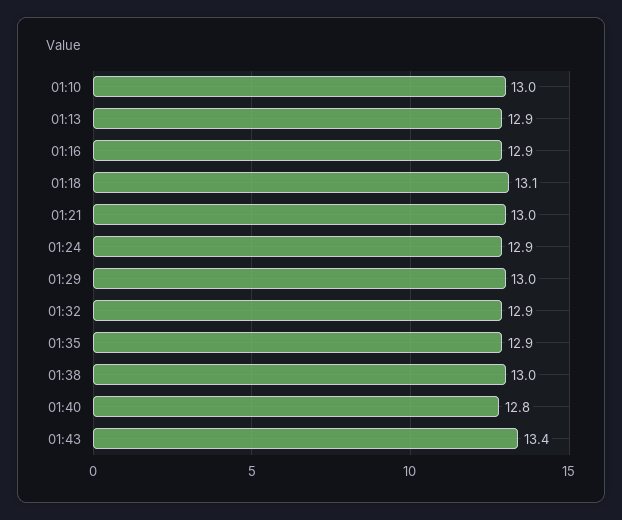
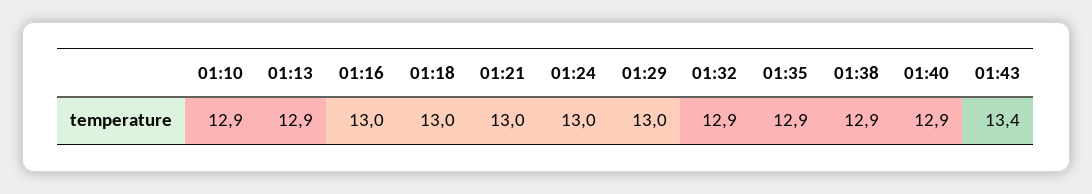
  {
-   "01:10": 13,
+   "01:10": 12.9,
    "01:13": 12.9,
-   "01:16": 12.9,
+   "01:16": 13,
-   "01:18": 13.1,
+   "01:18": 13,
    "01:21": 13,
-   "01:24": 12.9,
+   "01:24": 13,
    "01:29": 13,
    "01:32": 12.9,
    "01:35": 12.9,
-   "01:38": 13,
+   "01:38": 12.9,
-   "01:40": 12.8,
+   "01:40": 12.9,
    "01:43": 13.4
  }

